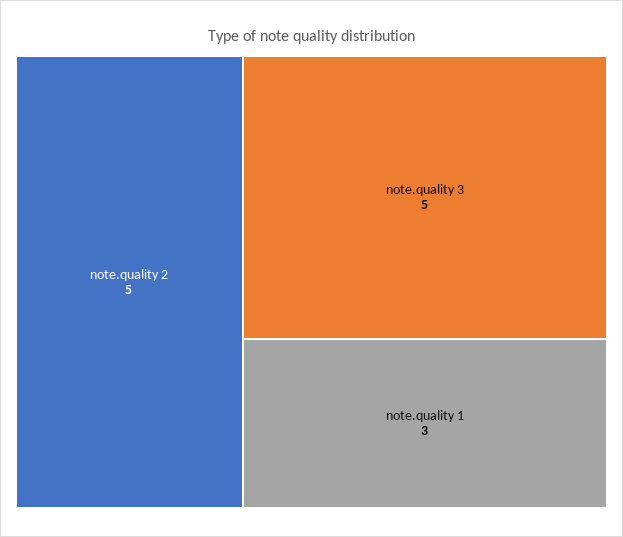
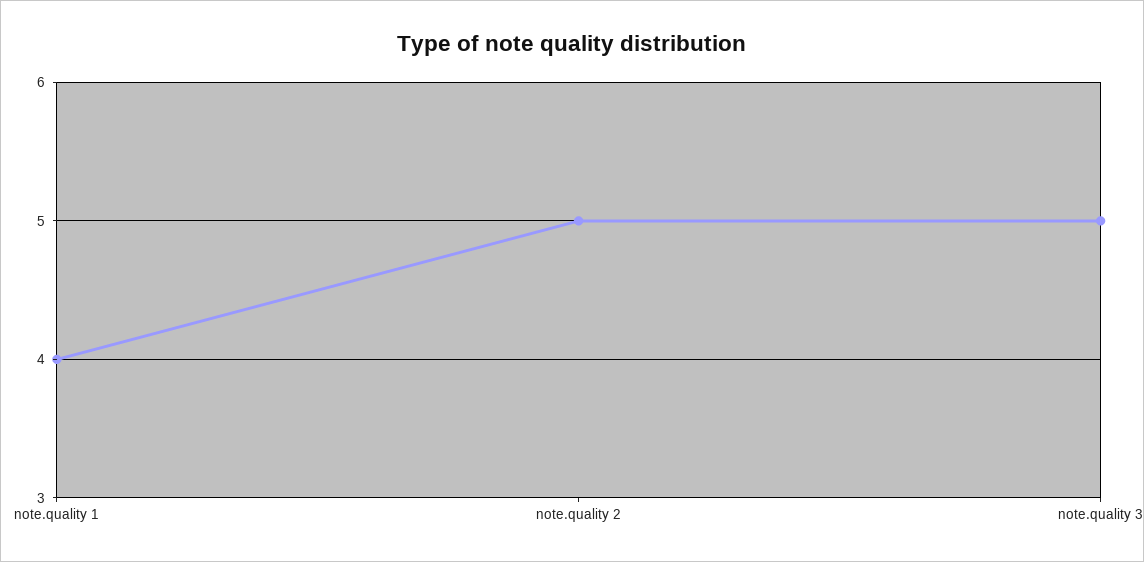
  {
    "note.quality 2": 5,
    "note.quality 3": 5,
-   "note.quality 1": 3
+   "note.quality 1": 4
  }

